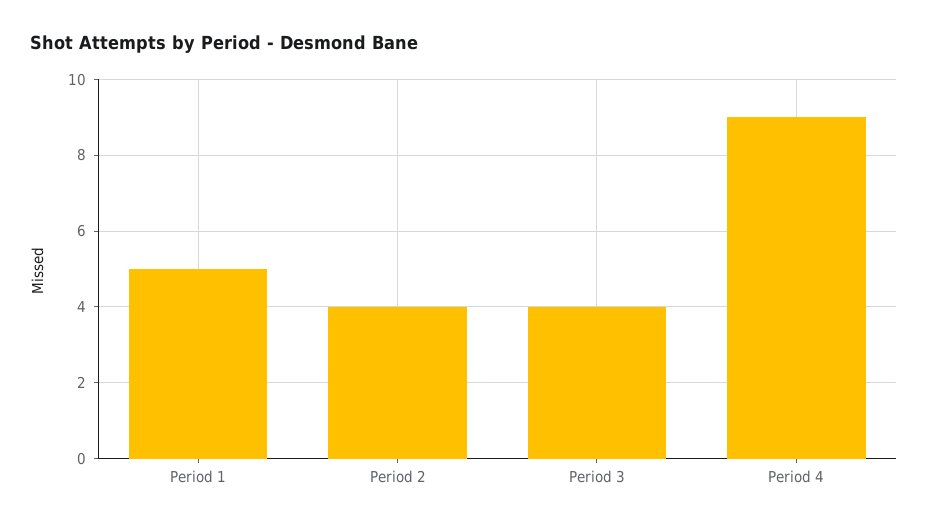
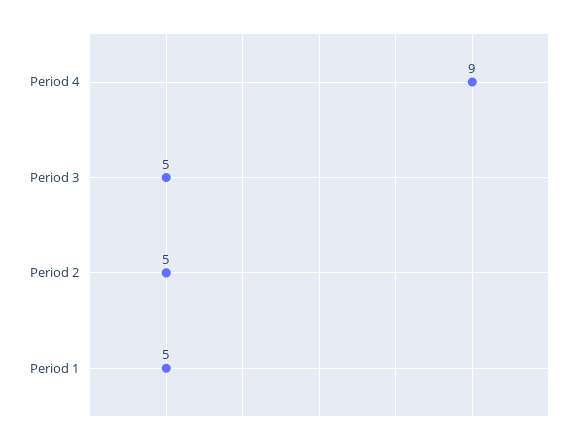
  {
    "Period 1": 5,
-   "Period 2": 4,
+   "Period 2": 5,
-   "Period 3": 4,
+   "Period 3": 5,
    "Period 4": 9
  }

